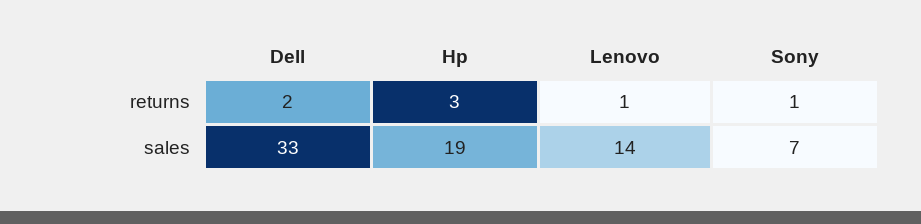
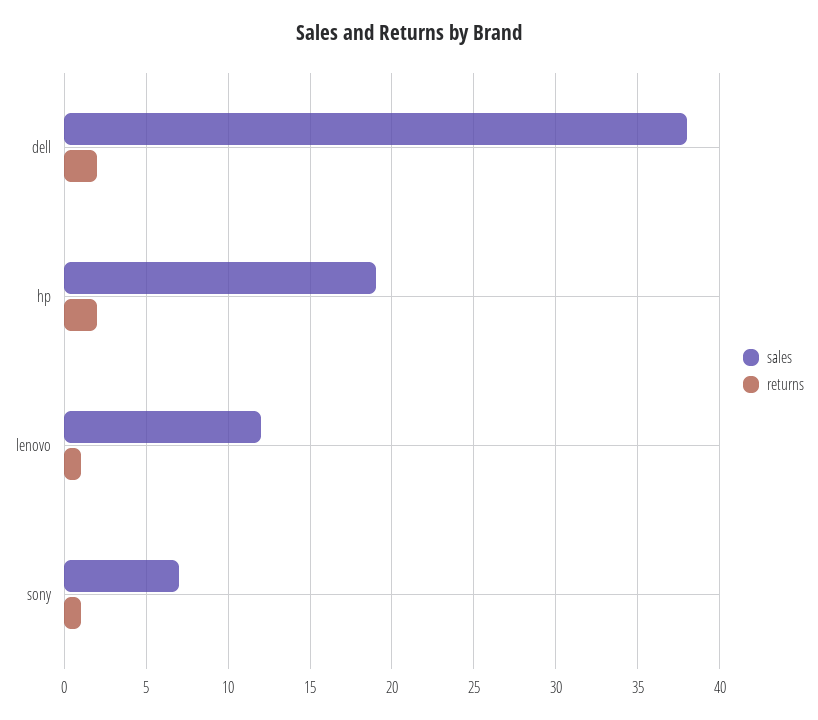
  {
    "returns": {
      "Dell": 2,
-     "Hp": 3,
+     "Hp": 2,
      "Lenovo": 1,
      "Sony": 1
    },
    "sales": {
-     "Dell": 33,
+     "Dell": 38,
      "Hp": 19,
-     "Lenovo": 14,
+     "Lenovo": 12,
      "Sony": 7
    }
  }

